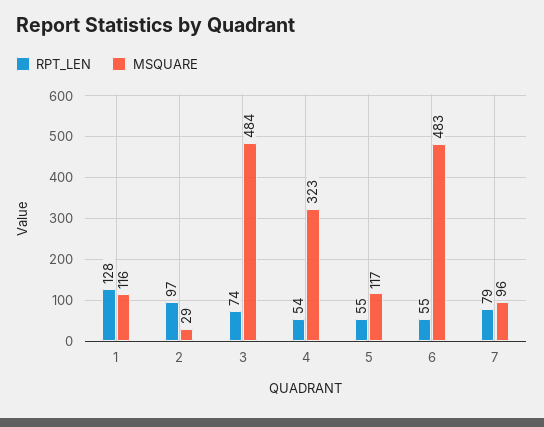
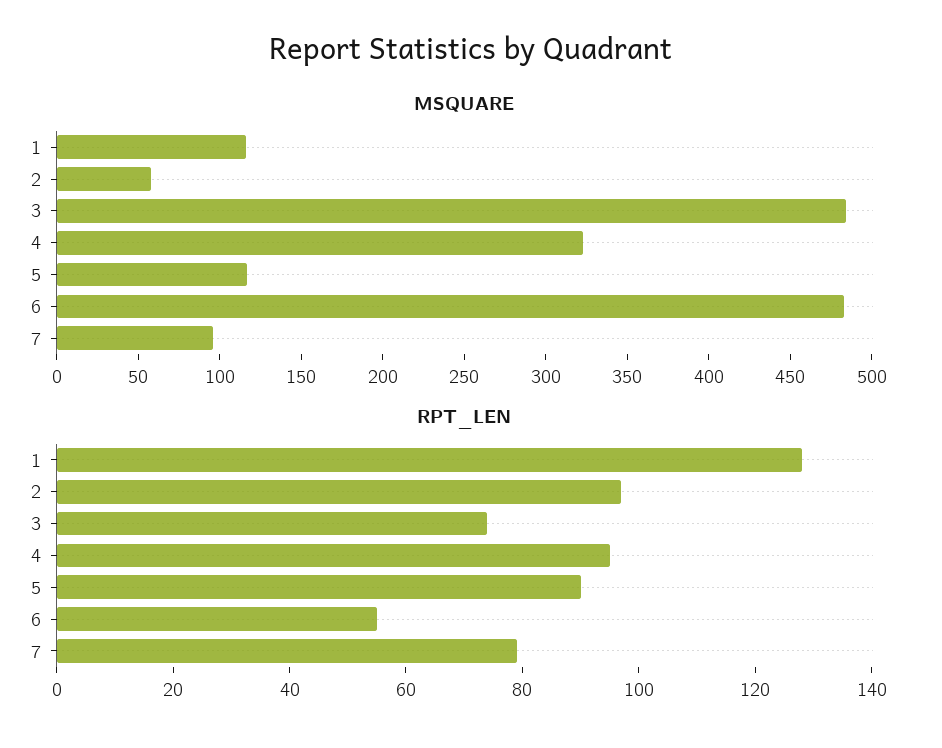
  {
    "RPT_LEN": {
      "1": 128,
      "2": 97,
      "3": 74,
-     "4": 54,
+     "4": 95,
-     "5": 55,
+     "5": 90,
      "6": 55,
      "7": 79
    },
    "MSQUARE": {
      "1": 116,
-     "2": 29,
+     "2": 60,
      "3": 484,
      "4": 323,
      "5": 117,
      "6": 483,
      "7": 96
    }
  }

